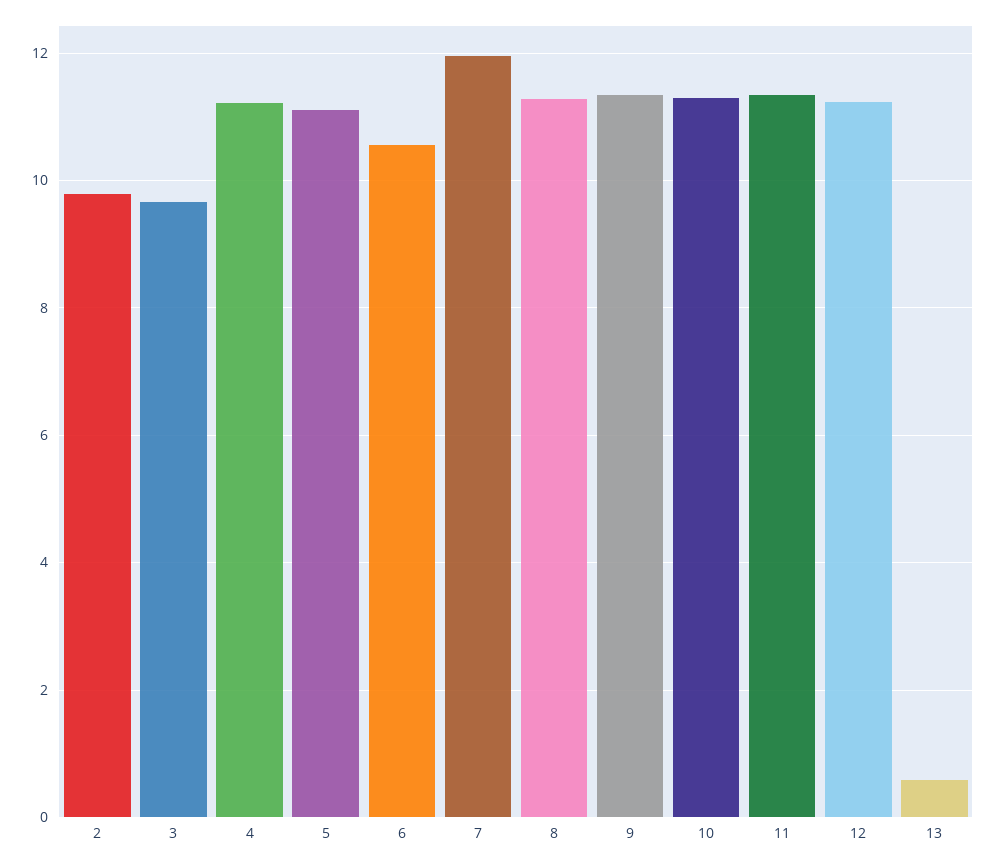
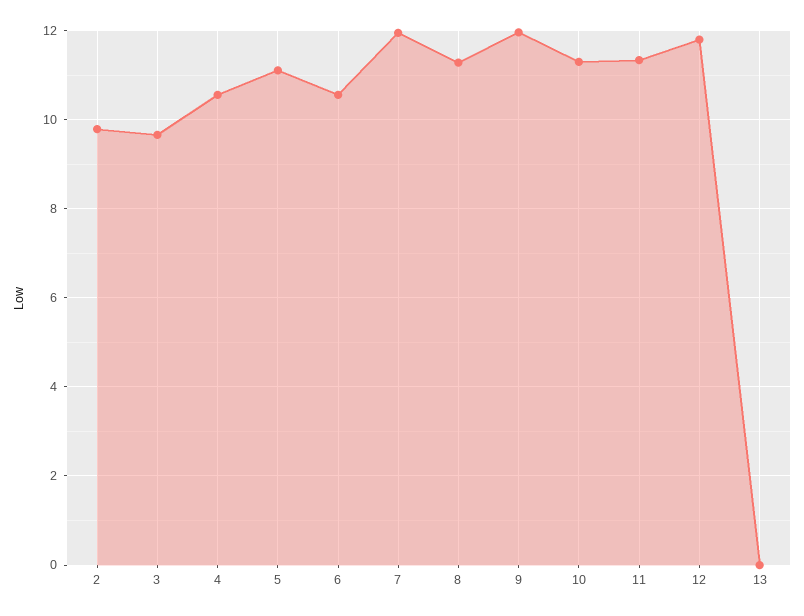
  {
    "2": 9.8,
    "3": 9.6,
-   "4": 11.2,
+   "4": 10.6,
    "5": 11.2,
    "6": 10.6,
    "7": 12,
    "8": 11.2,
-   "9": 11.4,
+   "9": 12,
    "10": 11.4,
    "11": 11.4,
-   "12": 11.2,
+   "12": 11.8,
-   "13": 0.6
+   "13": 0
  }

